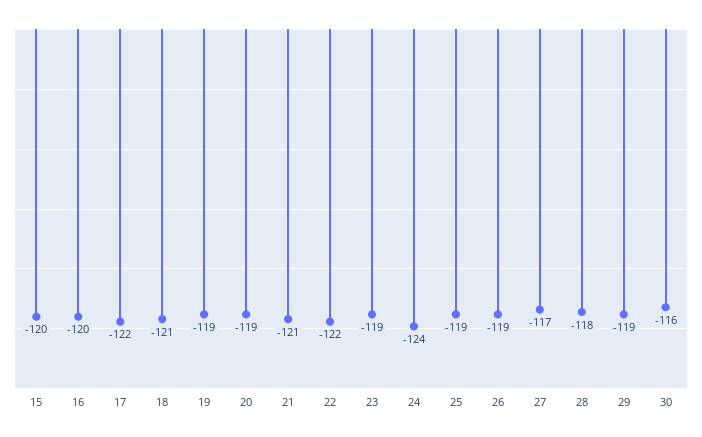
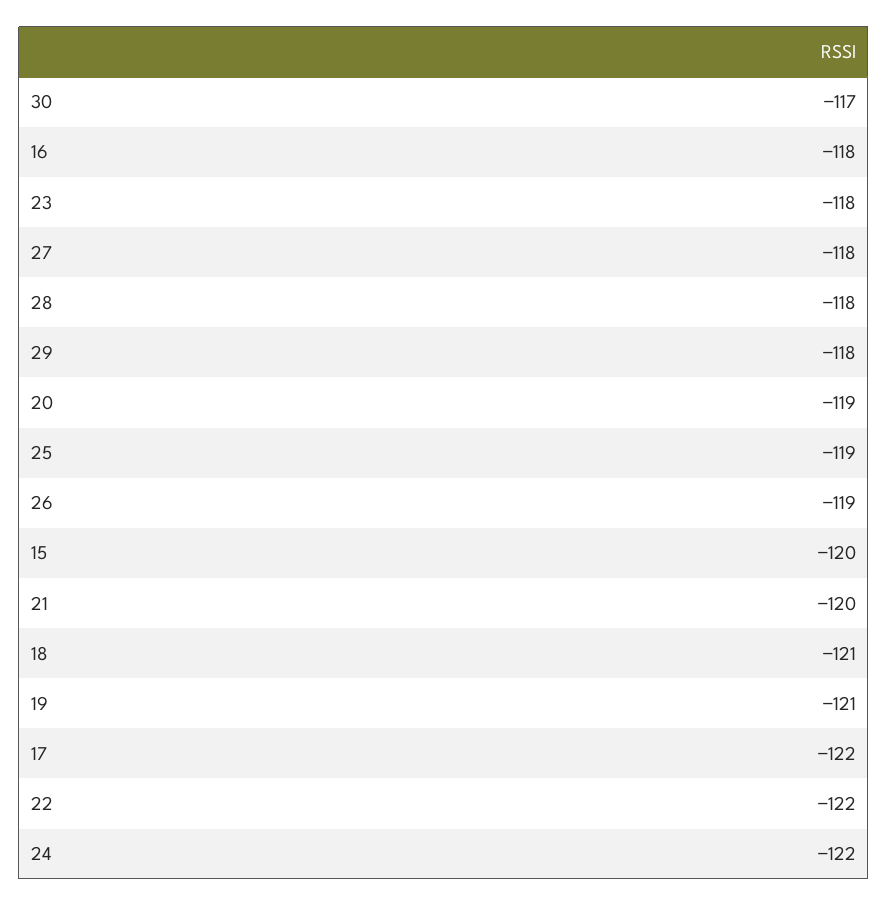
  {
    "15": -120,
-   "16": -120,
+   "16": -118,
    "17": -122,
    "18": -121,
-   "19": -119,
+   "19": -121,
    "20": -119,
-   "21": -121,
+   "21": -120,
    "22": -122,
-   "23": -119,
+   "23": -118,
-   "24": -124,
+   "24": -122,
    "25": -119,
    "26": -119,
-   "27": -117,
+   "27": -118,
    "28": -118,
-   "29": -119,
+   "29": -118,
-   "30": -116
+   "30": -117
  }

